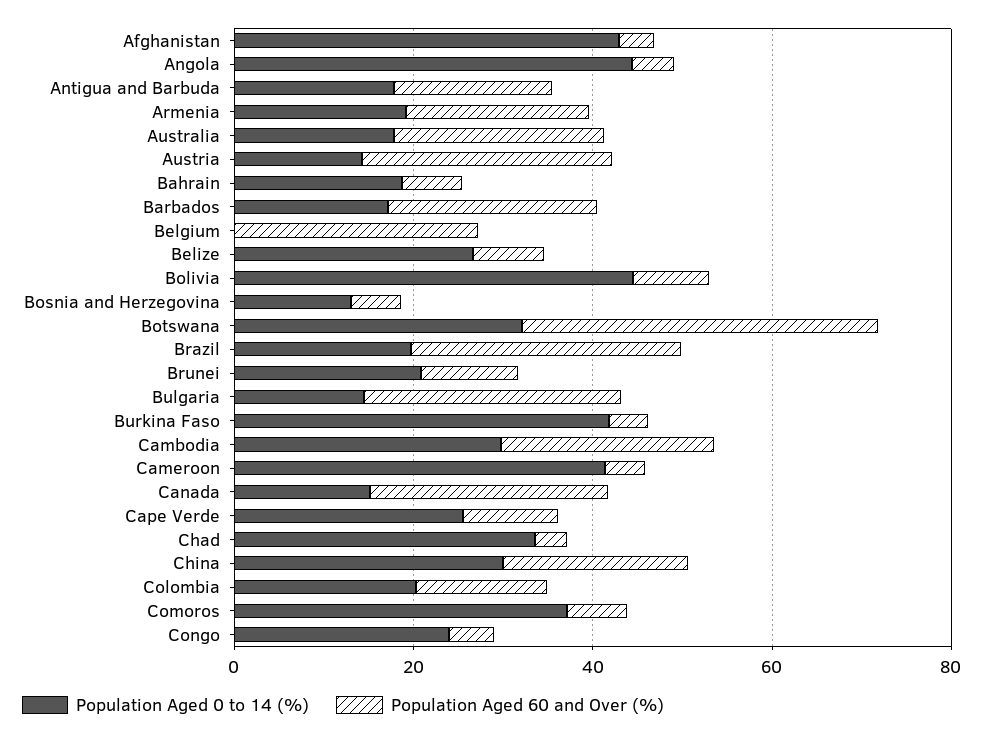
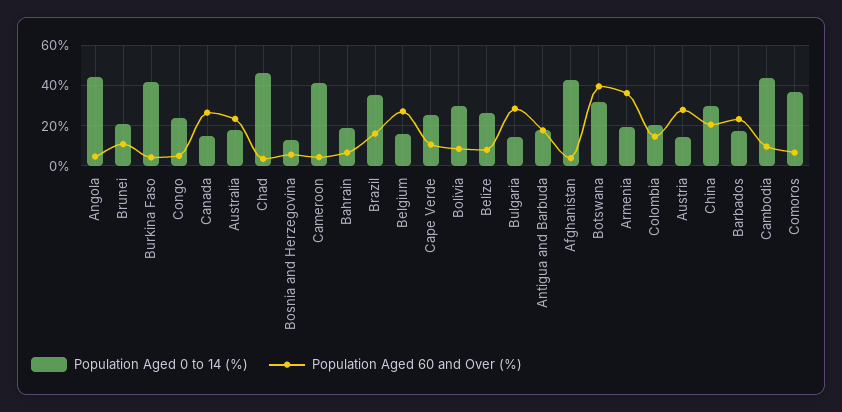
  {
    "Population Aged 0 to 14 (%)": {
      "Afghanistan": 45,
      "Angola": 45,
      "Antigua and Barbuda": 20,
      "Armenia": 20,
      "Australia": 20,
      "Austria": 15,
      "Bahrain": 20,
      "Barbados": 15,
-     "Belgium": 0,
+     "Belgium": 15,
      "Belize": 25,
-     "Bolivia": 45,
+     "Bolivia": 30,
      "Bosnia and Herzegovina": 15,
      "Botswana": 30,
-     "Brazil": 20,
+     "Brazil": 35,
      "Brunei": 20,
      "Bulgaria": 15,
      "Burkina Faso": 40,
-     "Cambodia": 30,
+     "Cambodia": 45,
      "Cameroon": 40,
      "Canada": 15,
      "Cape Verde": 25,
-     "Chad": 35,
+     "Chad": 45,
      "China": 30,
      "Colombia": 20,
      "Comoros": 35,
      "Congo": 25
    },
    "Population Aged 60 and Over (%)": {
      "Afghanistan": 5,
      "Angola": 5,
      "Antigua and Barbuda": 20,
-     "Armenia": 20,
+     "Armenia": 35,
      "Australia": 25,
      "Austria": 30,
      "Bahrain": 5,
      "Barbados": 25,
      "Belgium": 25,
      "Belize": 10,
      "Bolivia": 10,
      "Bosnia and Herzegovina": 5,
      "Botswana": 40,
-     "Brazil": 30,
+     "Brazil": 15,
      "Brunei": 10,
      "Bulgaria": 30,
      "Burkina Faso": 5,
-     "Cambodia": 25,
+     "Cambodia": 10,
      "Cameroon": 5,
      "Canada": 25,
      "Cape Verde": 10,
      "Chad": 5,
      "China": 20,
      "Colombia": 15,
      "Comoros": 5,
      "Congo": 5
    }
  }

